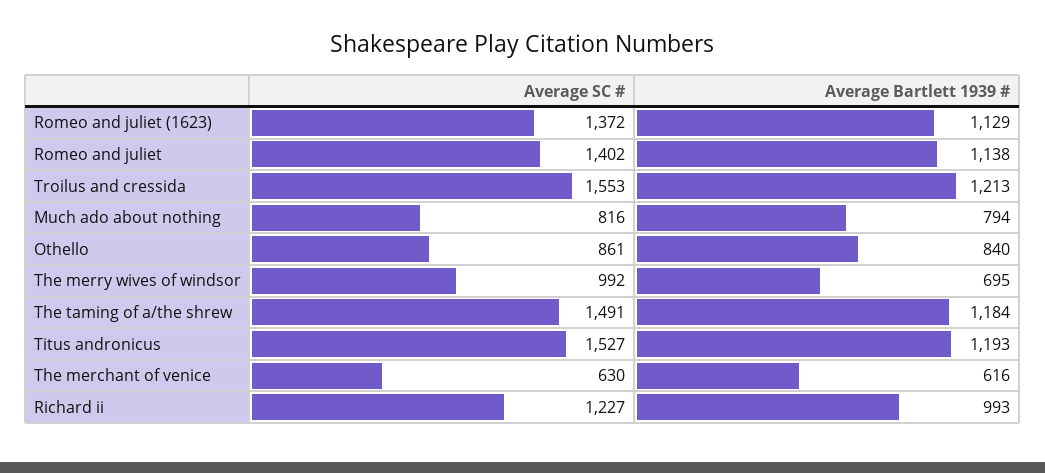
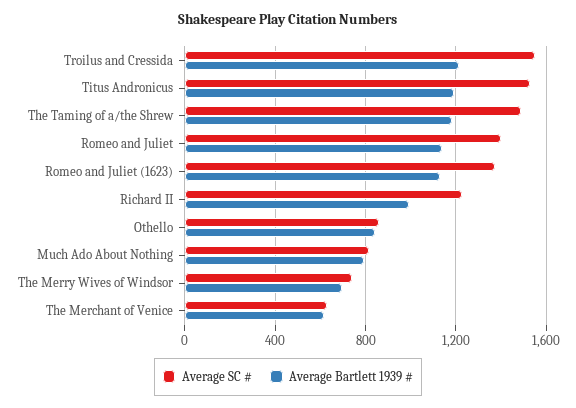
  {
    "Average SC #": {
      "Romeo and juliet (1623)": 1372,
      "Romeo and juliet": 1402,
      "Troilus and cressida": 1553,
      "Much ado about nothing": 816,
      "Othello": 861,
-     "The merry wives of windsor": 992,
+     "The merry wives of windsor": 750,
      "The taming of a/the shrew": 1491,
      "Titus andronicus": 1527,
      "The merchant of venice": 630,
      "Richard ii": 1227
    },
    "Average Bartlett 1939 #": {
      "Romeo and juliet (1623)": 1129,
      "Romeo and juliet": 1138,
      "Troilus and cressida": 1213,
      "Much ado about nothing": 794,
      "Othello": 840,
      "The merry wives of windsor": 695,
      "The taming of a/the shrew": 1184,
      "Titus andronicus": 1193,
      "The merchant of venice": 616,
      "Richard ii": 993
    }
  }

